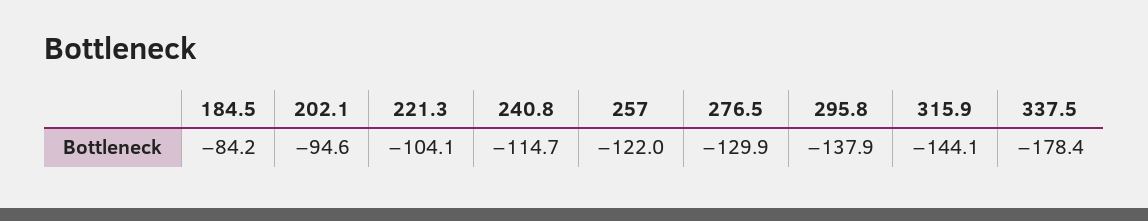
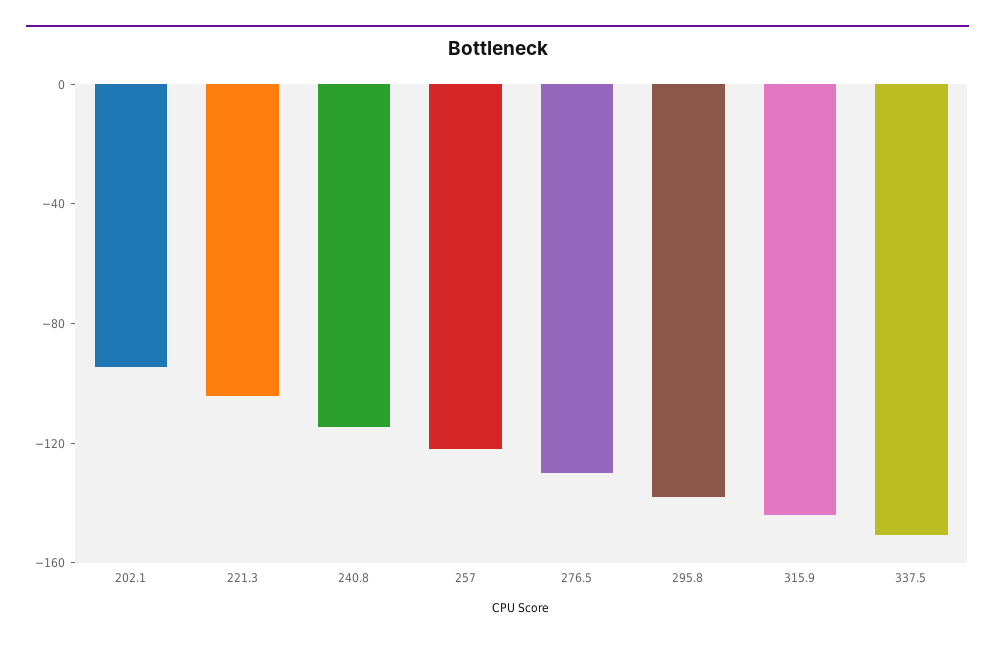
  {
-   "184.5": -84.2,
    "202.1": -94.6,
    "221.3": -104.1,
    "240.8": -114.7,
    "257": -122,
    "276.5": -129.9,
    "295.8": -137.9,
    "315.9": -144.1,
-   "337.5": -178.4
+   "337.5": -150
  }

